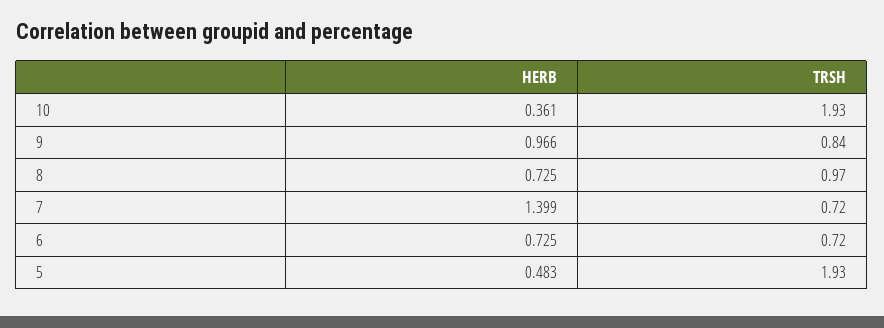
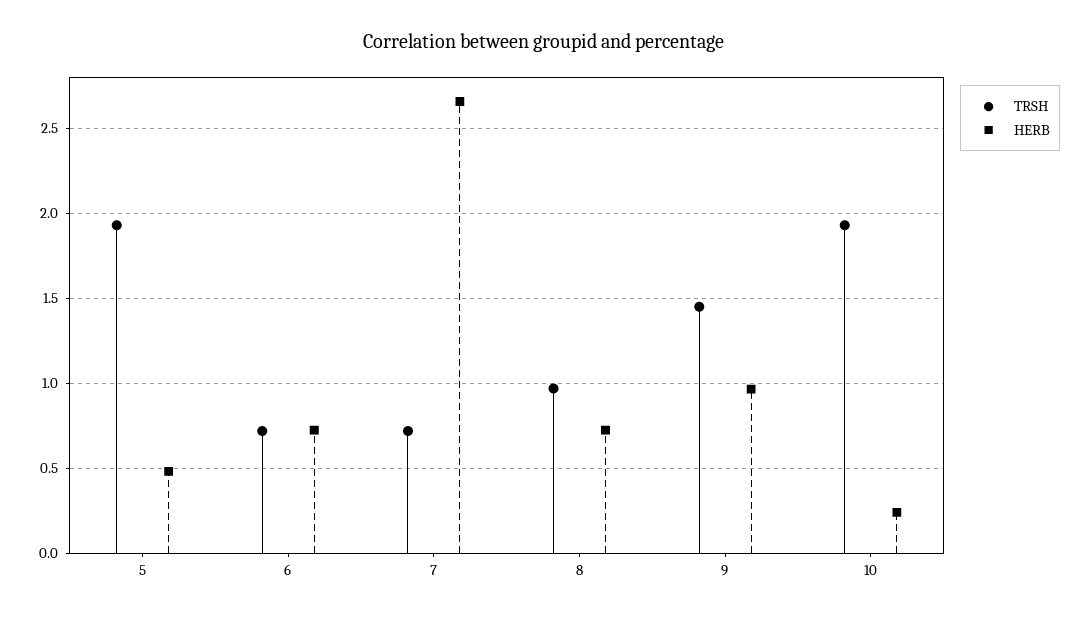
  {
    "HERB": {
-     "10": 0.361,
+     "10": 0.25,
      "9": 0.966,
      "8": 0.725,
-     "7": 1.399,
+     "7": 2.65,
      "6": 0.725,
      "5": 0.483
    },
    "TRSH": {
      "10": 1.93,
-     "9": 0.84,
+     "9": 1.45,
      "8": 0.97,
      "7": 0.72,
      "6": 0.72,
      "5": 1.93
    }
  }

